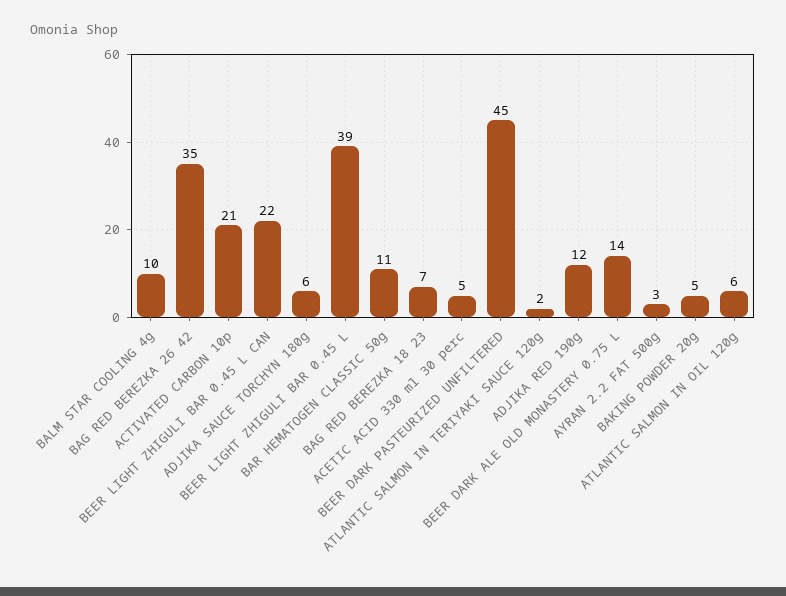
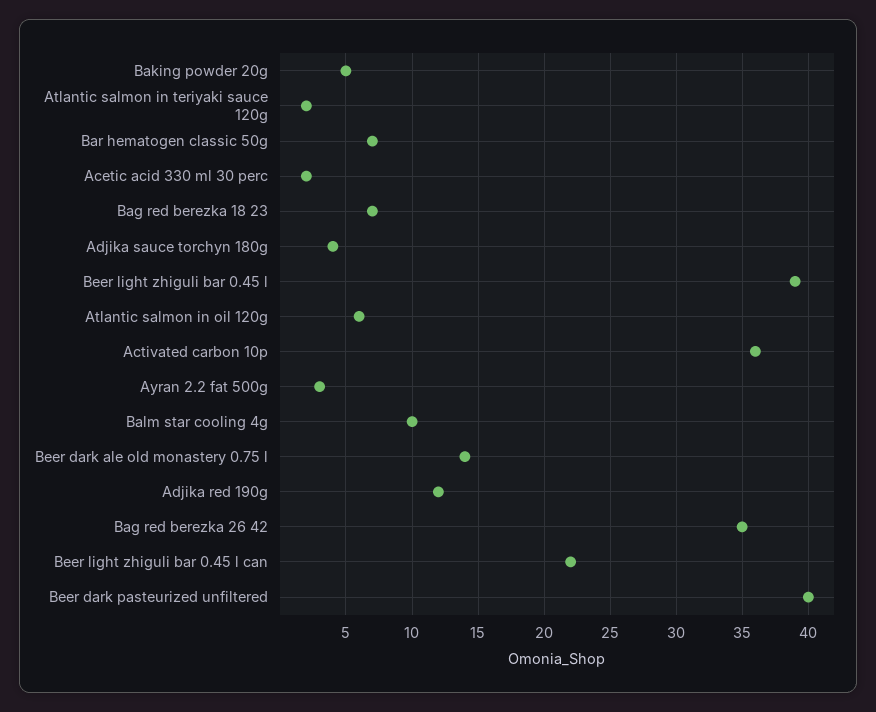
  {
    "BALM STAR COOLING 4g": 10,
    "BAG RED BEREZKA 26 42": 35,
-   "ACTIVATED CARBON 10p": 21,
+   "ACTIVATED CARBON 10p": 36,
    "BEER LIGHT ZHIGULI BAR 0.45 L CAN": 22,
-   "ADJIKA SAUCE TORCHYN 180g": 6,
+   "ADJIKA SAUCE TORCHYN 180g": 4,
    "BEER LIGHT ZHIGULI BAR 0.45 L": 39,
-   "BAR HEMATOGEN CLASSIC 50g": 11,
+   "BAR HEMATOGEN CLASSIC 50g": 7,
    "BAG RED BEREZKA 18 23": 7,
-   "ACETIC ACID 330 ml 30 perc": 5,
+   "ACETIC ACID 330 ml 30 perc": 2,
-   "BEER DARK PASTEURIZED UNFILTERED": 45,
+   "BEER DARK PASTEURIZED UNFILTERED": 40,
    "ATLANTIC SALMON IN TERIYAKI SAUCE 120g": 2,
    "ADJIKA RED 190g": 12,
    "BEER DARK ALE OLD MONASTERY 0.75 L": 14,
    "AYRAN 2.2 FAT 500g": 3,
    "BAKING POWDER 20g": 5,
    "ATLANTIC SALMON IN OIL 120g": 6
  }

